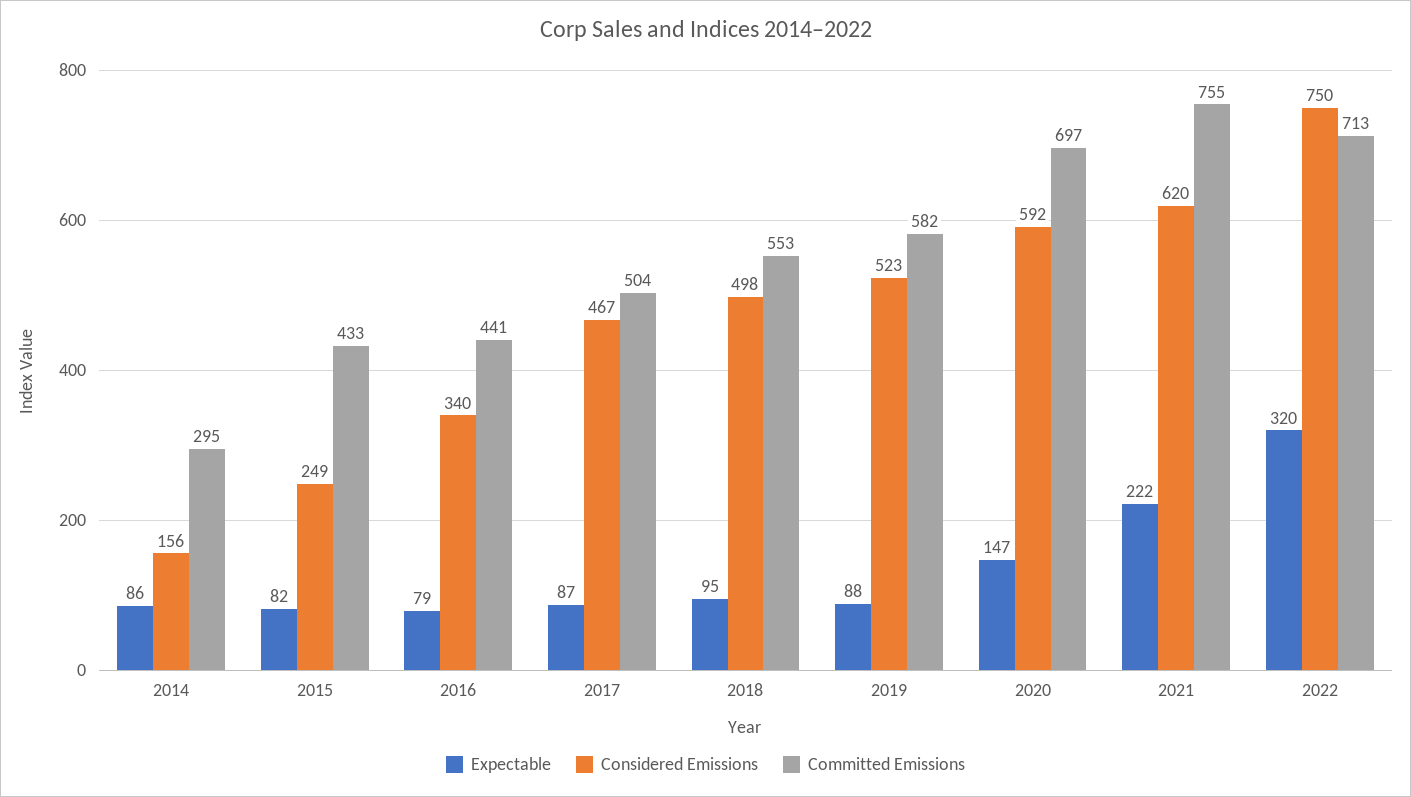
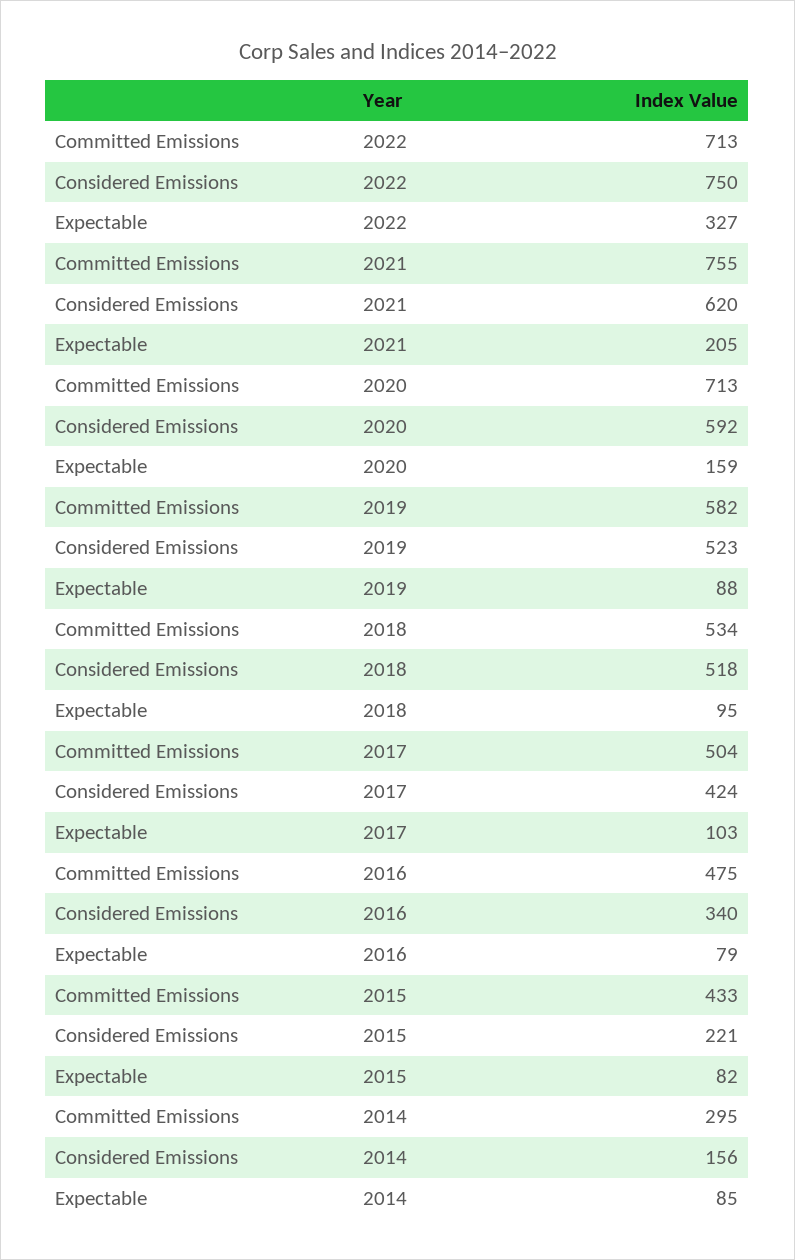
  {
    "Expectable": {
-     "2014": 86,
+     "2014": 85,
      "2015": 82,
      "2016": 79,
-     "2017": 87,
+     "2017": 103,
      "2018": 95,
      "2019": 88,
-     "2020": 147,
+     "2020": 159,
-     "2021": 222,
+     "2021": 205,
-     "2022": 320
+     "2022": 327
    },
    "Considered Emissions": {
      "2014": 156,
-     "2015": 249,
+     "2015": 221,
      "2016": 340,
-     "2017": 467,
+     "2017": 424,
-     "2018": 498,
+     "2018": 518,
      "2019": 523,
      "2020": 592,
      "2021": 620,
      "2022": 750
    },
    "Committed Emissions": {
      "2014": 295,
      "2015": 433,
-     "2016": 441,
+     "2016": 475,
      "2017": 504,
-     "2018": 553,
+     "2018": 534,
      "2019": 582,
-     "2020": 697,
+     "2020": 713,
      "2021": 755,
      "2022": 713
    }
  }

